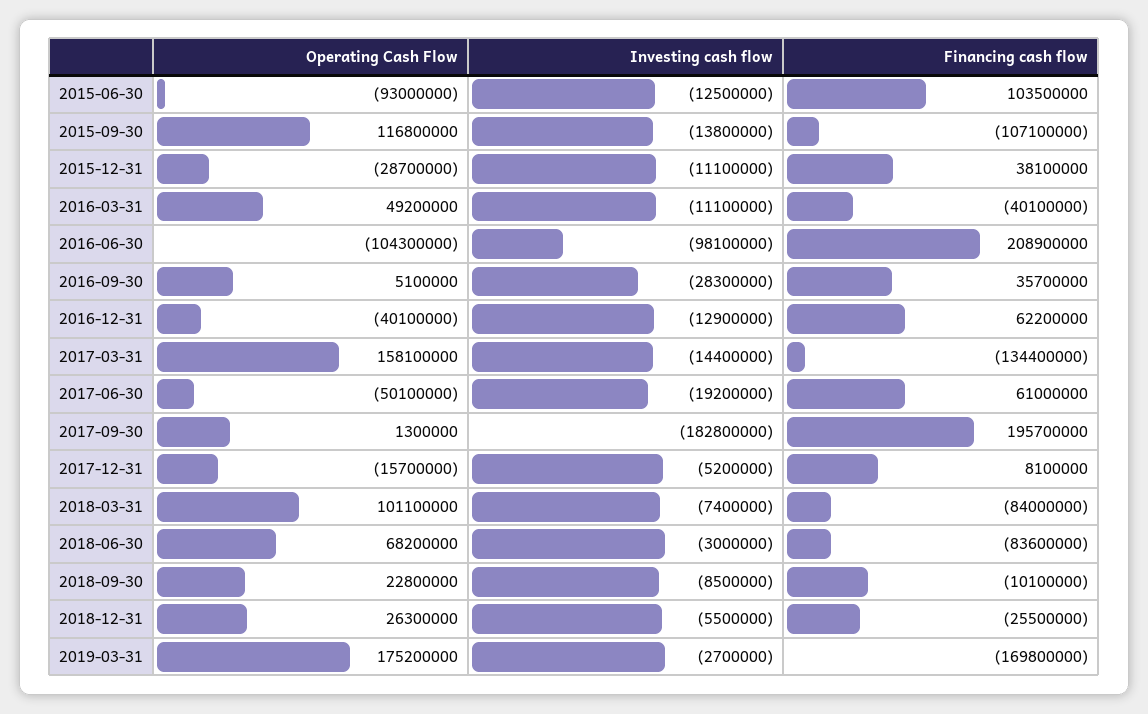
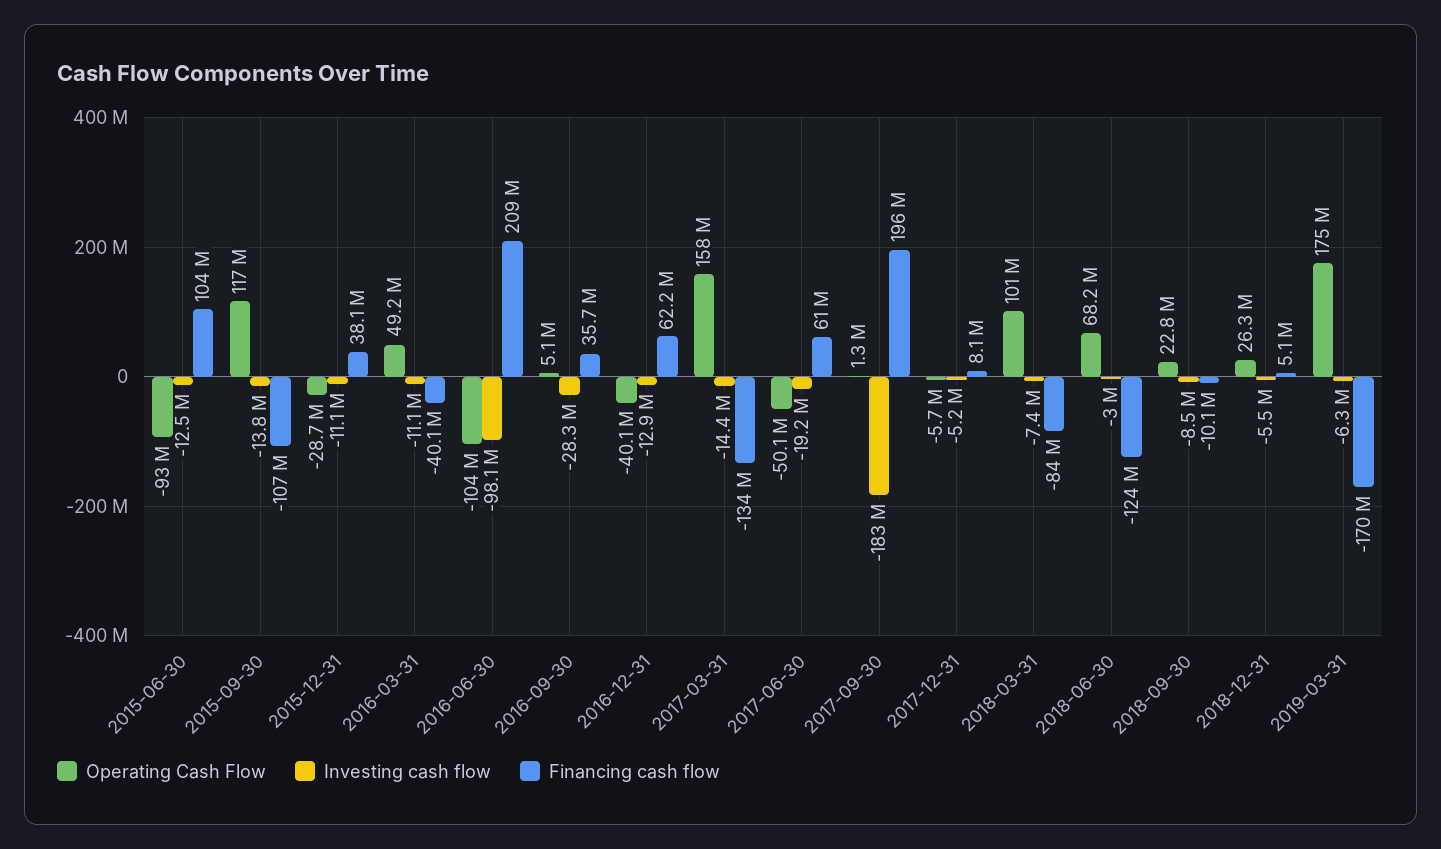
  {
    "Operating Cash Flow": {
      "2015-06-30": -93000000,
      "2015-09-30": 116800000,
      "2015-12-31": -28700000,
      "2016-03-31": 49200000,
      "2016-06-30": -104300000,
      "2016-09-30": 5100000,
      "2016-12-31": -40100000,
      "2017-03-31": 158100000,
      "2017-06-30": -50100000,
      "2017-09-30": 1300000,
-     "2017-12-31": -15700000,
+     "2017-12-31": -5700000,
      "2018-03-31": 101100000,
      "2018-06-30": 68200000,
      "2018-09-30": 22800000,
      "2018-12-31": 26300000,
      "2019-03-31": 175200000
    },
    "Investing cash flow": {
      "2015-06-30": -12500000,
      "2015-09-30": -13800000,
      "2015-12-31": -11100000,
      "2016-03-31": -11100000,
      "2016-06-30": -98100000,
      "2016-09-30": -28300000,
      "2016-12-31": -12900000,
      "2017-03-31": -14400000,
      "2017-06-30": -19200000,
      "2017-09-30": -182800000,
      "2017-12-31": -5200000,
      "2018-03-31": -7400000,
      "2018-06-30": -3000000,
      "2018-09-30": -8500000,
      "2018-12-31": -5500000,
-     "2019-03-31": -2700000
+     "2019-03-31": -6300000
    },
    "Financing cash flow": {
      "2015-06-30": 103500000,
      "2015-09-30": -107100000,
      "2015-12-31": 38100000,
      "2016-03-31": -40100000,
      "2016-06-30": 208900000,
      "2016-09-30": 35700000,
      "2016-12-31": 62200000,
      "2017-03-31": -134400000,
      "2017-06-30": 61000000,
      "2017-09-30": 195700000,
      "2017-12-31": 8100000,
      "2018-03-31": -84000000,
-     "2018-06-30": -83600000,
+     "2018-06-30": -124000000,
      "2018-09-30": -10100000,
-     "2018-12-31": -25500000,
+     "2018-12-31": 5100000,
      "2019-03-31": -169800000
    }
  }

